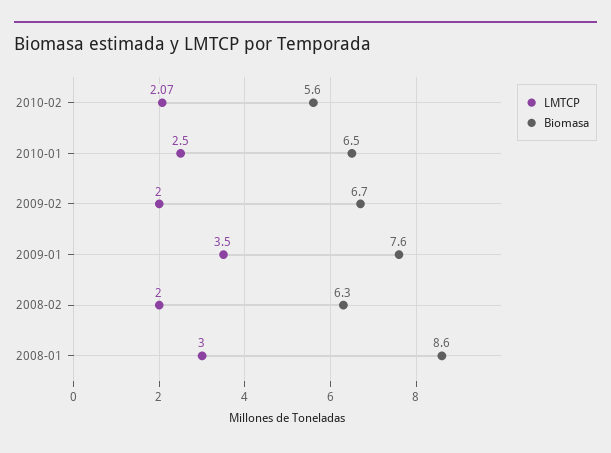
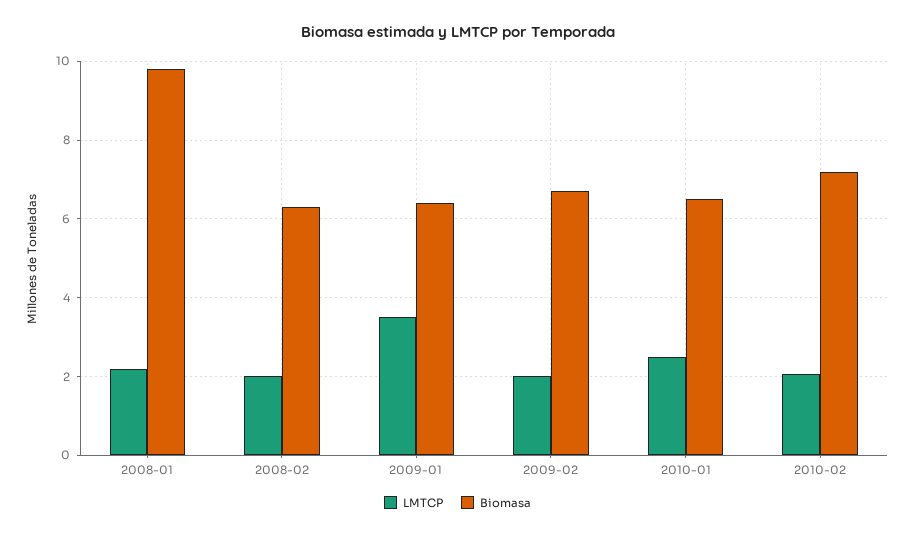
  {
    "LMTCP": {
      "2010-02": 2.07,
      "2010-01": 2.5,
      "2009-02": 2,
      "2009-01": 3.5,
      "2008-02": 2,
-     "2008-01": 3
+     "2008-01": 2.2
    },
    "Biomasa": {
-     "2010-02": 5.6,
+     "2010-02": 7.2,
      "2010-01": 6.5,
      "2009-02": 6.7,
-     "2009-01": 7.6,
+     "2009-01": 6.4,
      "2008-02": 6.3,
-     "2008-01": 8.6
+     "2008-01": 9.8
    }
  }

